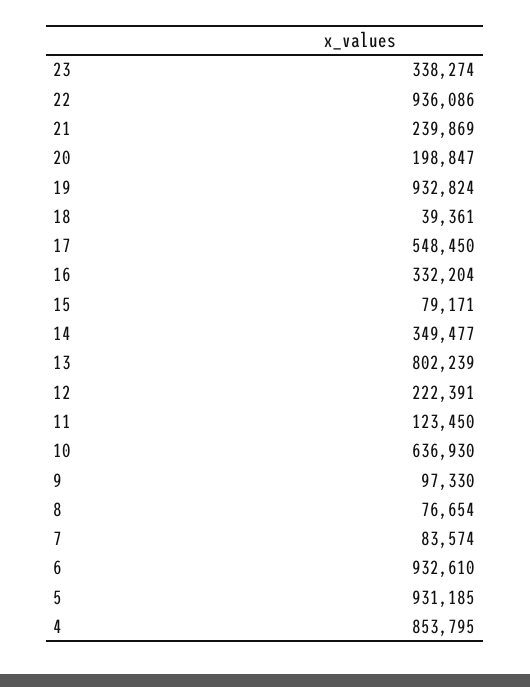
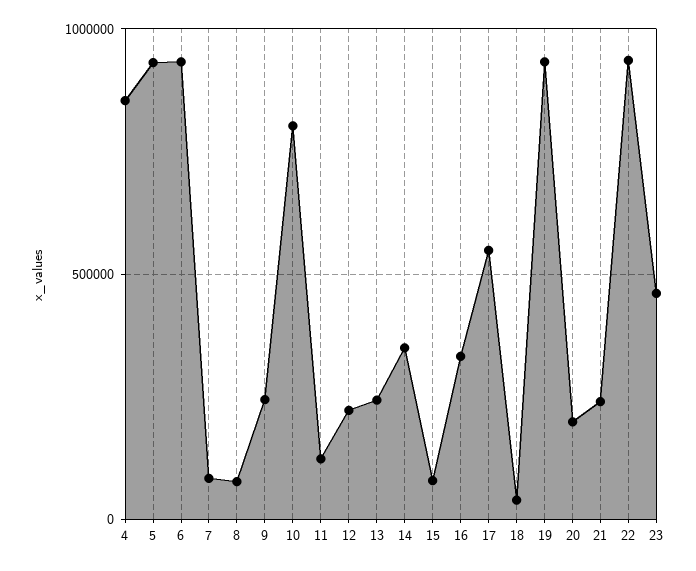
  {
-   "23": 338274,
+   "23": 450000,
    "22": 936086,
    "21": 239869,
    "20": 198847,
    "19": 932824,
    "18": 39361,
    "17": 548450,
    "16": 332204,
    "15": 79171,
    "14": 349477,
-   "13": 802239,
+   "13": 250000,
    "12": 222391,
    "11": 123450,
-   "10": 636930,
+   "10": 800000,
-   "9": 97330,
+   "9": 250000,
    "8": 76654,
    "7": 83574,
    "6": 932610,
    "5": 931185,
    "4": 853795
  }

